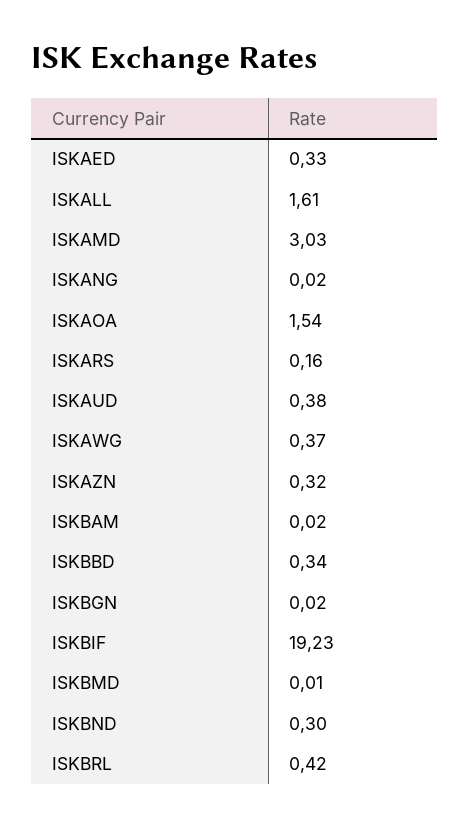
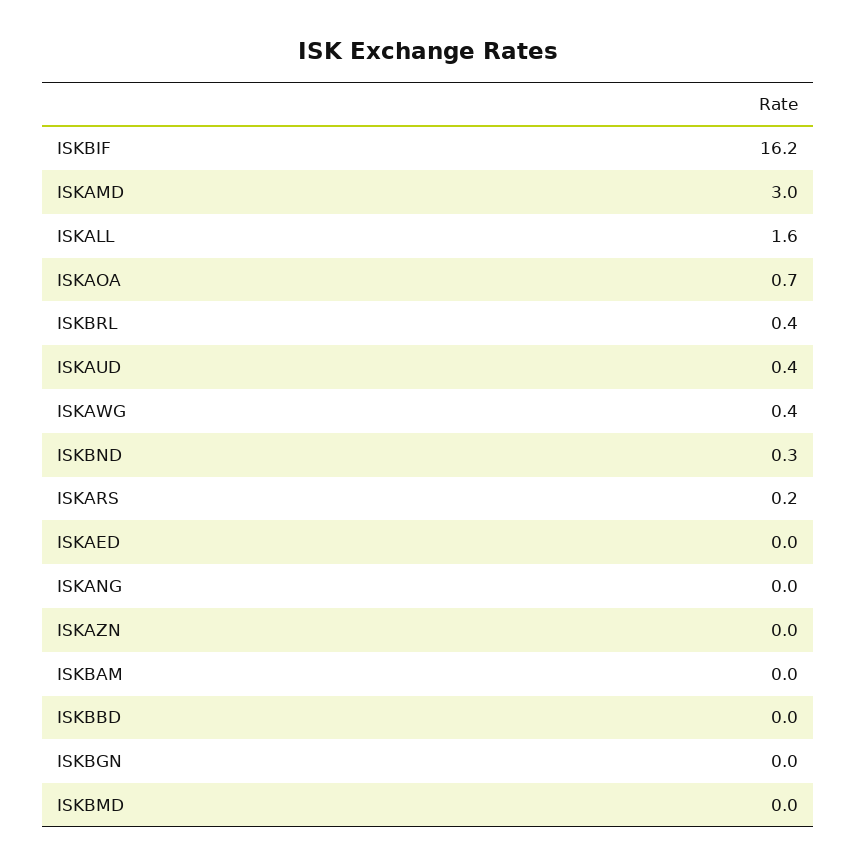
  {
-   "ISKAED": 0.33,
+   "ISKAED": 0,
    "ISKALL": 1.61,
    "ISKAMD": 3.03,
    "ISKANG": 0.02,
-   "ISKAOA": 1.54,
+   "ISKAOA": 0.7,
    "ISKARS": 0.16,
    "ISKAUD": 0.38,
    "ISKAWG": 0.37,
-   "ISKAZN": 0.32,
+   "ISKAZN": 0,
    "ISKBAM": 0.02,
-   "ISKBBD": 0.34,
+   "ISKBBD": 0,
    "ISKBGN": 0.02,
-   "ISKBIF": 19.23,
+   "ISKBIF": 16.2,
    "ISKBMD": 0.01,
    "ISKBND": 0.3,
    "ISKBRL": 0.42
  }

